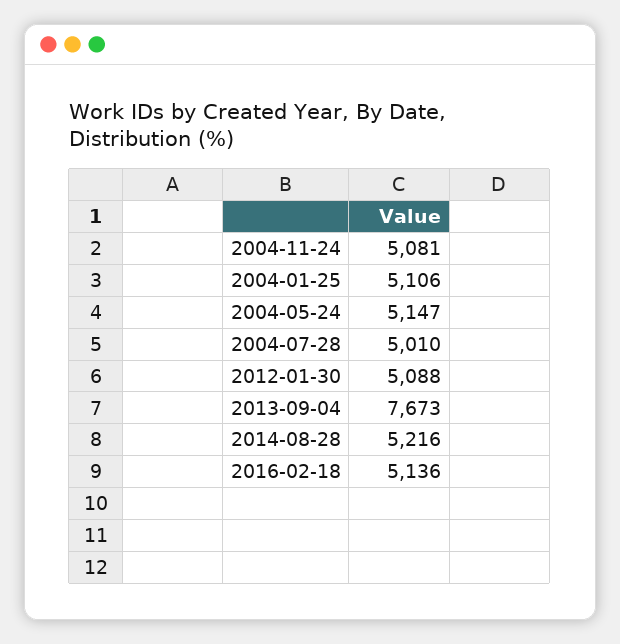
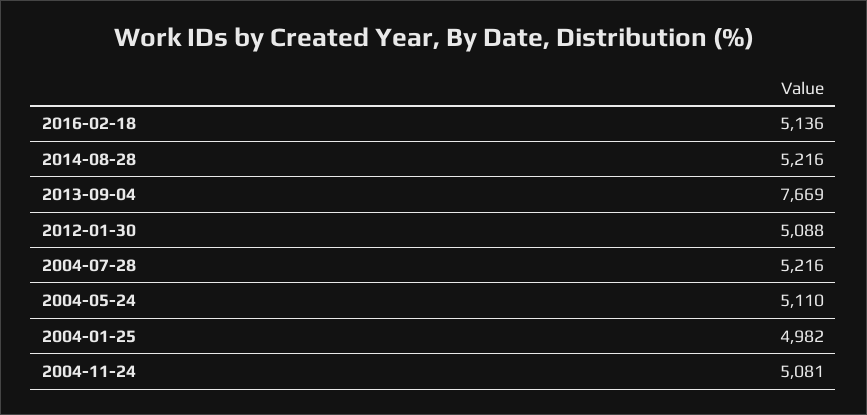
  {
    "2004-11-24": 5081,
-   "2004-01-25": 5106,
+   "2004-01-25": 4982,
-   "2004-05-24": 5147,
+   "2004-05-24": 5110,
-   "2004-07-28": 5010,
+   "2004-07-28": 5216,
    "2012-01-30": 5088,
-   "2013-09-04": 7673,
+   "2013-09-04": 7669,
    "2014-08-28": 5216,
    "2016-02-18": 5136
  }

